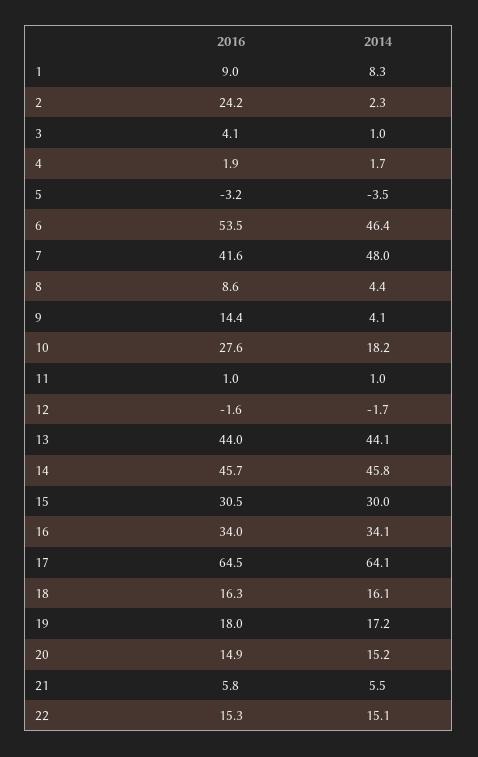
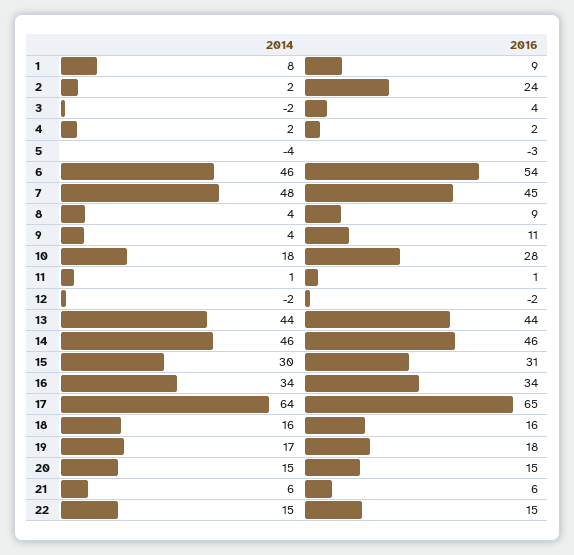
  {
    "2016": {
      "1": 9,
      "2": 24.2,
      "3": 4.1,
      "4": 1.9,
      "5": -3.2,
      "6": 53.5,
-     "7": 41.6,
+     "7": 45,
      "8": 8.6,
-     "9": 14.4,
+     "9": 11,
      "10": 27.6,
      "11": 1,
      "12": -1.6,
      "13": 44,
      "14": 45.7,
      "15": 30.5,
      "16": 34,
      "17": 64.5,
      "18": 16.3,
      "19": 18,
      "20": 14.9,
      "21": 5.8,
      "22": 15.3
    },
    "2014": {
      "1": 8.3,
      "2": 2.3,
-     "3": 1,
+     "3": -2,
      "4": 1.7,
      "5": -3.5,
      "6": 46.4,
      "7": 48,
      "8": 4.4,
      "9": 4.1,
      "10": 18.2,
      "11": 1,
      "12": -1.7,
      "13": 44.1,
      "14": 45.8,
      "15": 30,
      "16": 34.1,
      "17": 64.1,
      "18": 16.1,
      "19": 17.2,
      "20": 15.2,
      "21": 5.5,
      "22": 15.1
    }
  }

